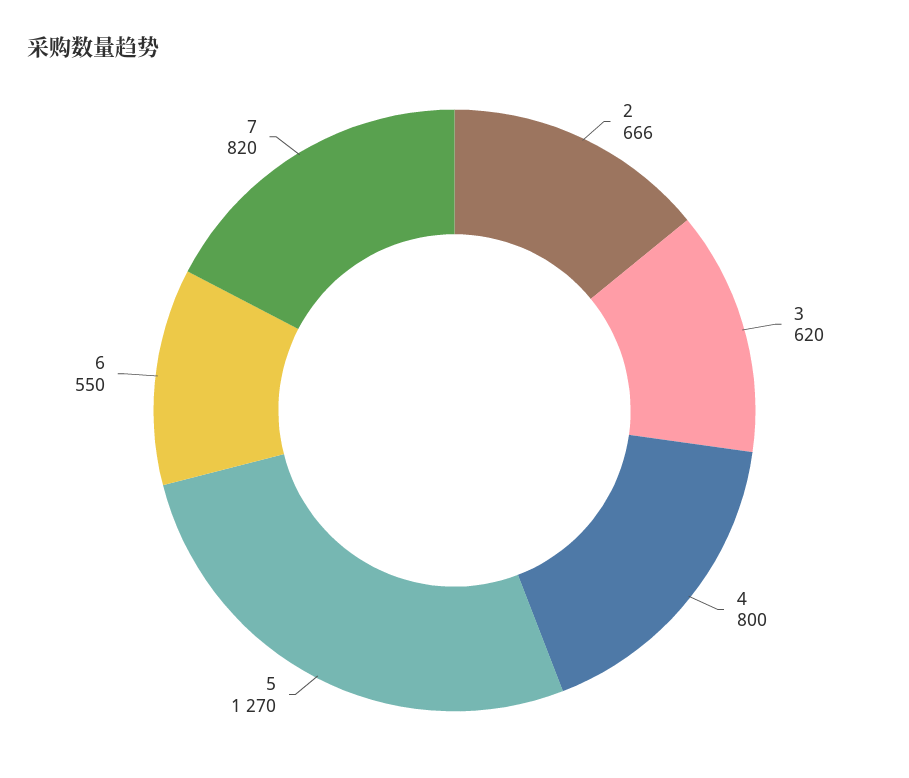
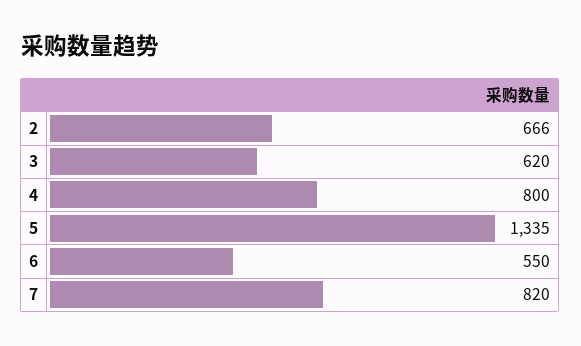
  {
    "2": 666,
    "3": 620,
    "4": 800,
-   "5": 1270,
+   "5": 1335,
    "6": 550,
    "7": 820
  }

